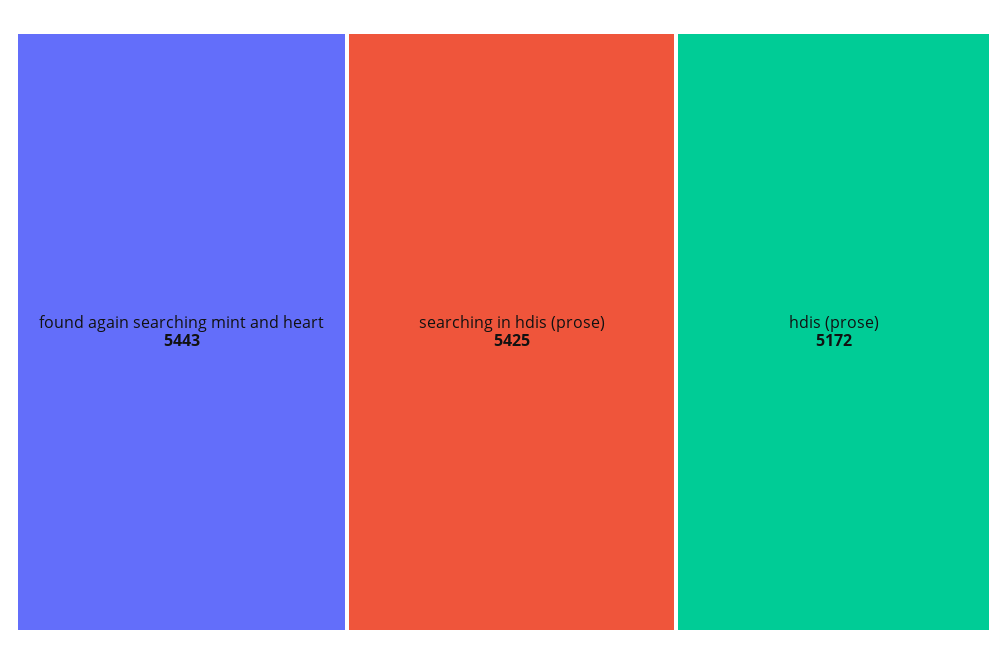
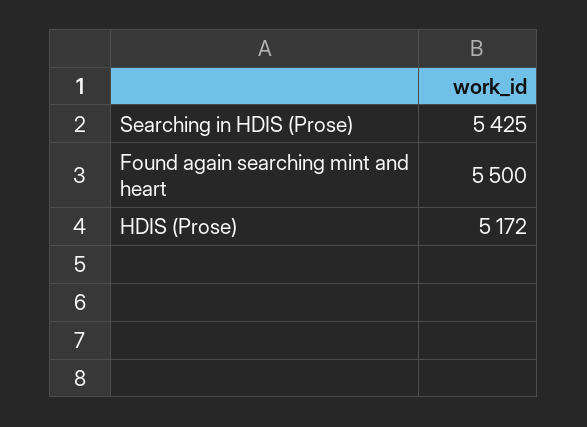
  {
-   "found again searching mint and heart": 5443,
+   "found again searching mint and heart": 5500,
    "searching in hdis (prose)": 5425,
    "hdis (prose)": 5172
  }

